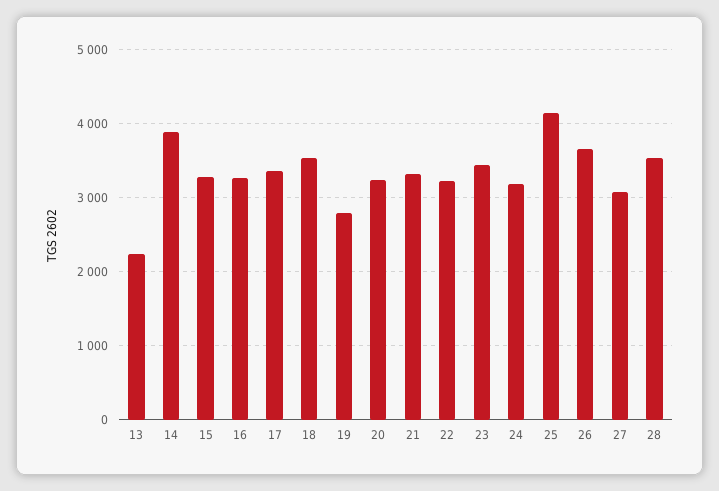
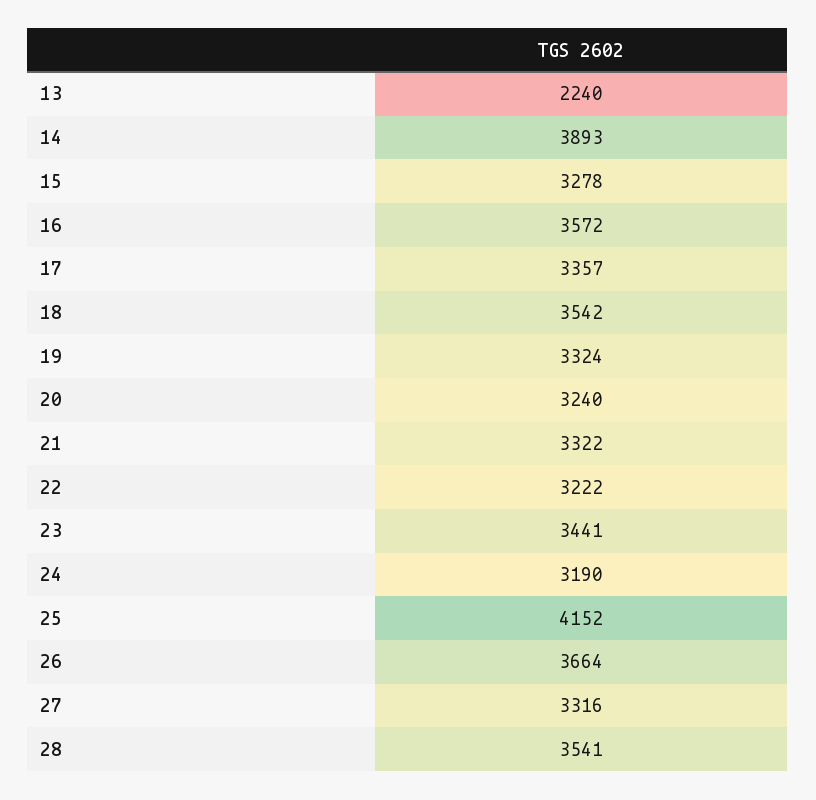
  {
    "13": 2240,
    "14": 3893,
    "15": 3278,
-   "16": 3300,
+   "16": 3572,
    "17": 3357,
    "18": 3542,
-   "19": 2800,
+   "19": 3324,
    "20": 3240,
    "21": 3322,
    "22": 3222,
    "23": 3441,
    "24": 3190,
    "25": 4152,
    "26": 3664,
-   "27": 3100,
+   "27": 3316,
    "28": 3541
  }

